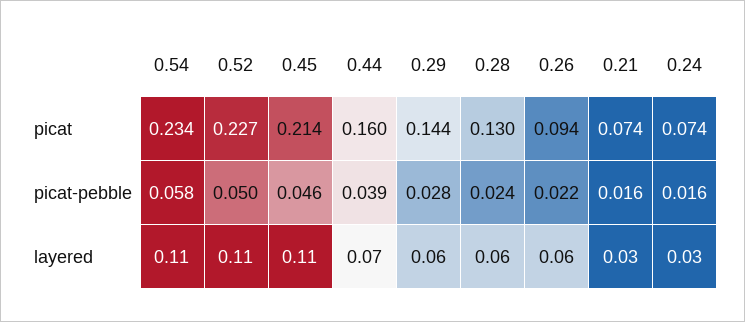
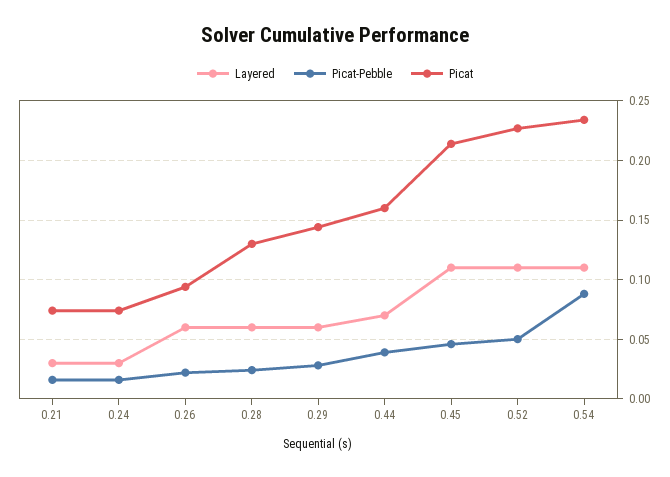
  {
    "picat": {
      "0.54": 0.234,
      "0.52": 0.227,
      "0.45": 0.214,
      "0.44": 0.16,
      "0.29": 0.144,
      "0.28": 0.13,
      "0.26": 0.094,
      "0.21": 0.074,
      "0.24": 0.074
    },
    "picat-pebble": {
-     "0.54": 0.058,
+     "0.54": 0.09,
      "0.52": 0.05,
      "0.45": 0.046,
      "0.44": 0.039,
      "0.29": 0.028,
      "0.28": 0.024,
      "0.26": 0.022,
      "0.21": 0.016,
      "0.24": 0.016
    },
    "layered": {
      "0.54": 0.11,
      "0.52": 0.11,
      "0.45": 0.11,
      "0.44": 0.07,
      "0.29": 0.06,
      "0.28": 0.06,
      "0.26": 0.06,
      "0.21": 0.03,
      "0.24": 0.03
    }
  }

